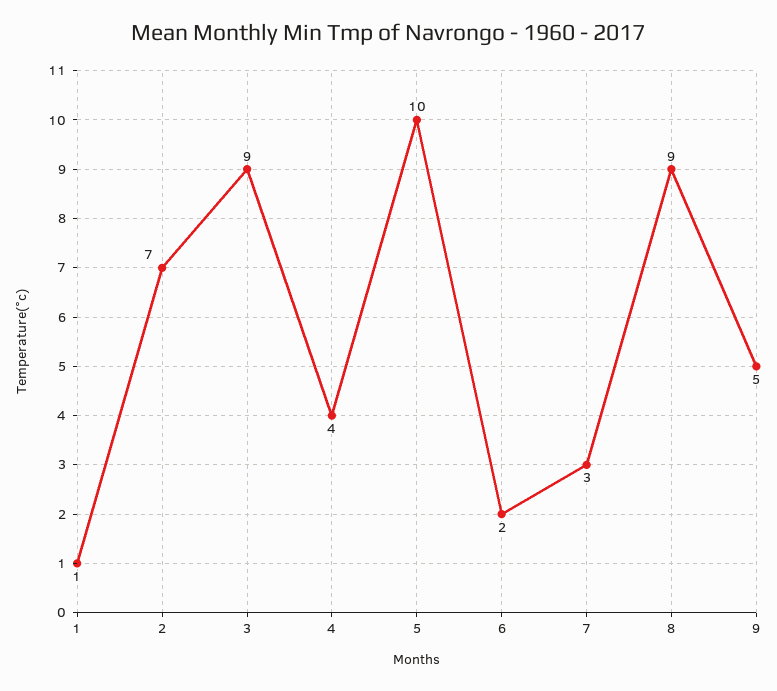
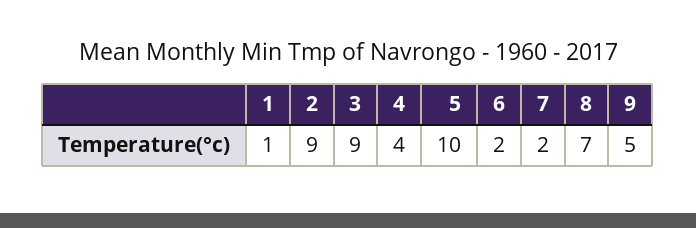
  {
    "1": 1,
-   "2": 7,
+   "2": 9,
    "3": 9,
    "4": 4,
    "5": 10,
    "6": 2,
-   "7": 3,
+   "7": 2,
-   "8": 9,
+   "8": 7,
    "9": 5
  }

